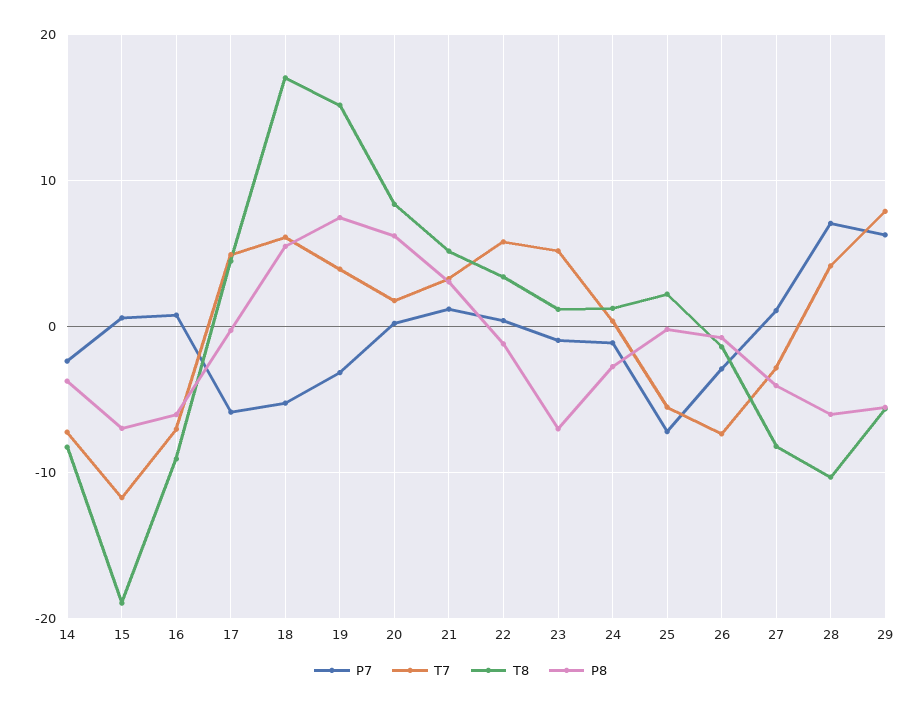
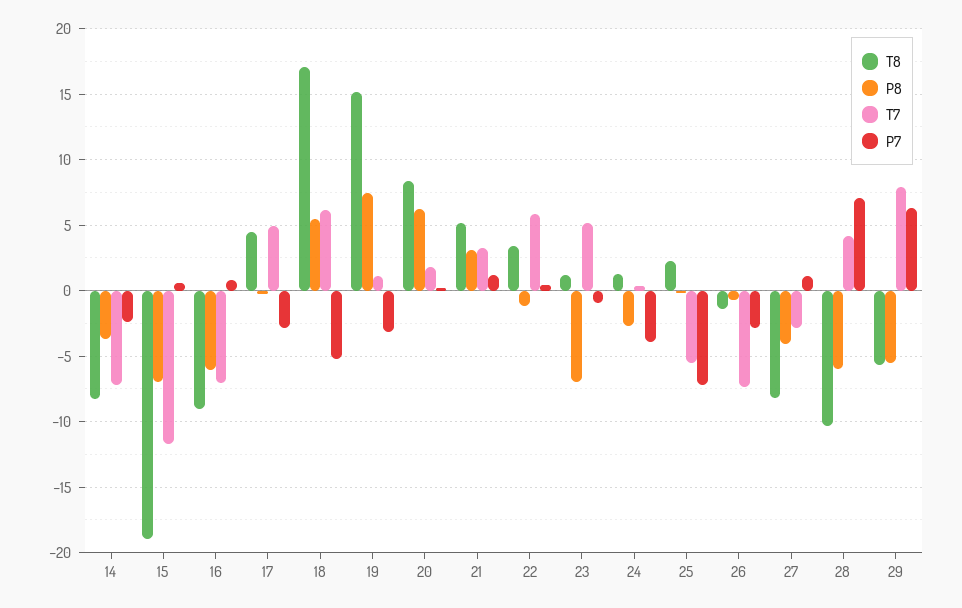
  {
    "P7": {
      "14": -2.5,
      "15": 0.5,
      "16": 1,
-     "17": -6,
+     "17": -3,
      "18": -5.5,
      "19": -3,
      "20": 0,
      "21": 1,
      "22": 0.5,
      "23": -1,
-     "24": -1,
+     "24": -4,
      "25": -7,
      "26": -3,
      "27": 1,
      "28": 7,
      "29": 6.5
    },
    "T7": {
      "14": -7,
      "15": -11.5,
      "16": -7,
      "17": 5,
      "18": 6,
-     "19": 4,
+     "19": 1,
      "20": 2,
      "21": 3.5,
      "22": 6,
      "23": 5,
      "24": 0.5,
      "25": -5.5,
      "26": -7.5,
      "27": -3,
      "28": 4,
      "29": 8
    },
    "T8": {
      "14": -8.5,
      "15": -19,
      "16": -9,
      "17": 4.5,
      "18": 17,
      "19": 15,
      "20": 8.5,
      "21": 5,
      "22": 3.5,
      "23": 1,
      "24": 1,
      "25": 2,
      "26": -1.5,
      "27": -8,
      "28": -10.5,
      "29": -5.5
    },
    "P8": {
      "14": -3.5,
      "15": -7,
      "16": -6,
      "17": -0.5,
      "18": 5.5,
      "19": 7.5,
      "20": 6,
      "21": 3,
      "22": -1,
      "23": -7,
      "24": -2.5,
      "25": 0,
      "26": -1,
      "27": -4,
      "28": -6,
      "29": -5.5
    }
  }

